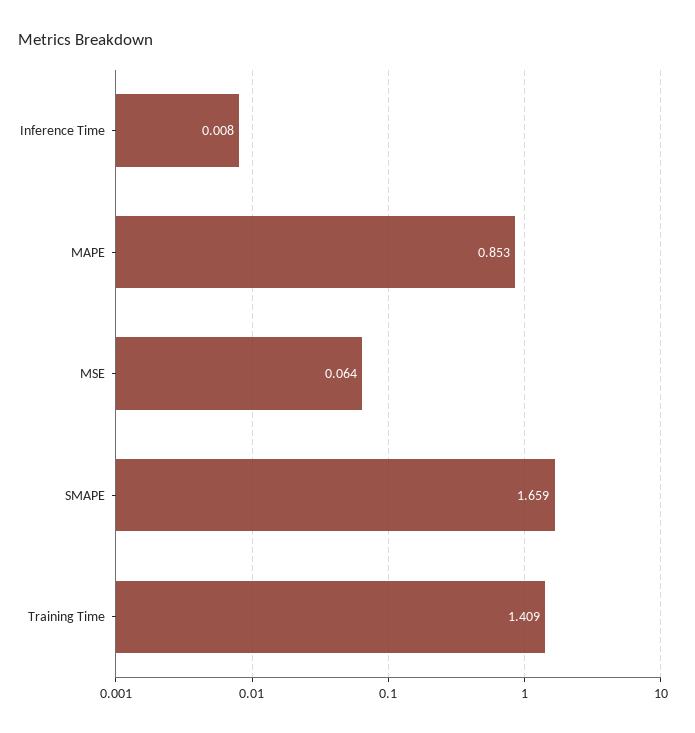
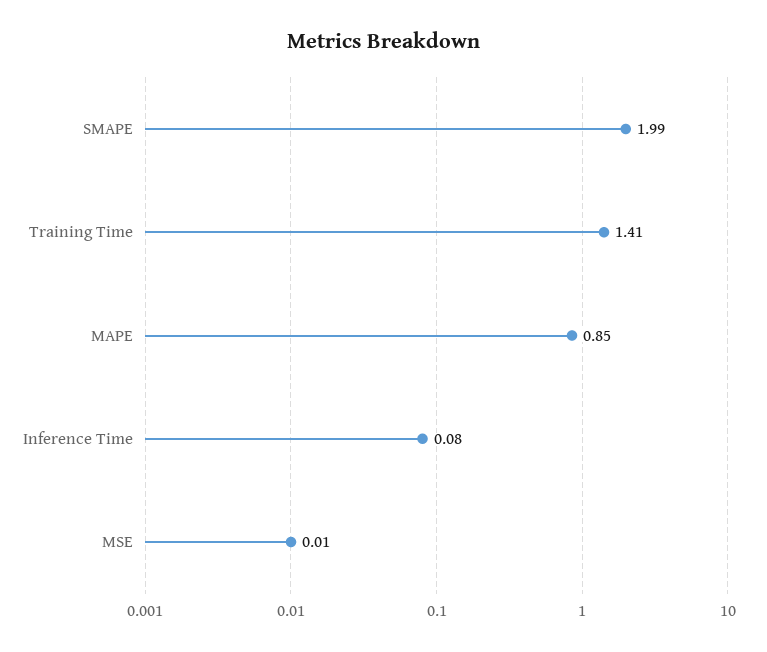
  {
-   "Inference Time": 0.008,
+   "Inference Time": 0.08,
    "MAPE": 0.853,
-   "MSE": 0.064,
+   "MSE": 0.01,
-   "SMAPE": 1.659,
+   "SMAPE": 1.99,
    "Training Time": 1.409
  }

